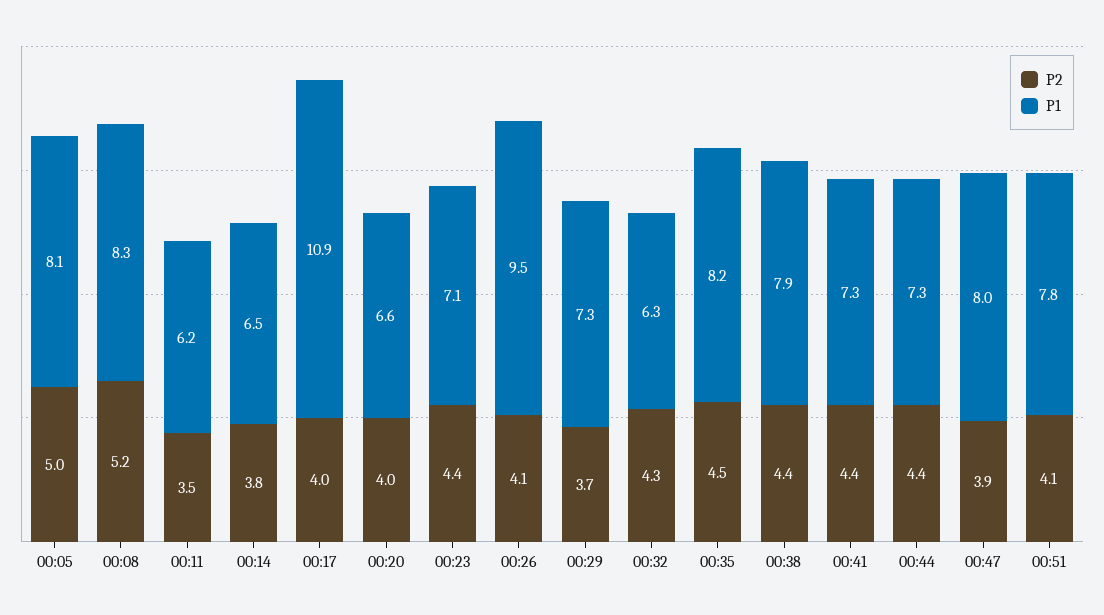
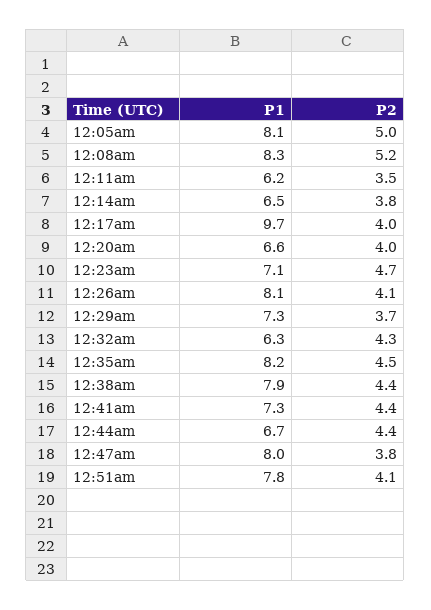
  {
    "P2": {
      "00:05": 5,
      "00:08": 5.2,
      "00:11": 3.5,
      "00:14": 3.8,
      "00:17": 4,
      "00:20": 4,
-     "00:23": 4.4,
+     "00:23": 4.7,
      "00:26": 4.1,
      "00:29": 3.7,
      "00:32": 4.3,
      "00:35": 4.5,
      "00:38": 4.4,
      "00:41": 4.4,
      "00:44": 4.4,
-     "00:47": 3.9,
+     "00:47": 3.8,
      "00:51": 4.1
    },
    "P1": {
      "00:05": 8.1,
      "00:08": 8.3,
      "00:11": 6.2,
      "00:14": 6.5,
-     "00:17": 10.9,
+     "00:17": 9.7,
      "00:20": 6.6,
      "00:23": 7.1,
-     "00:26": 9.5,
+     "00:26": 8.1,
      "00:29": 7.3,
      "00:32": 6.3,
      "00:35": 8.2,
      "00:38": 7.9,
      "00:41": 7.3,
-     "00:44": 7.3,
+     "00:44": 6.7,
      "00:47": 8,
      "00:51": 7.8
    }
  }

